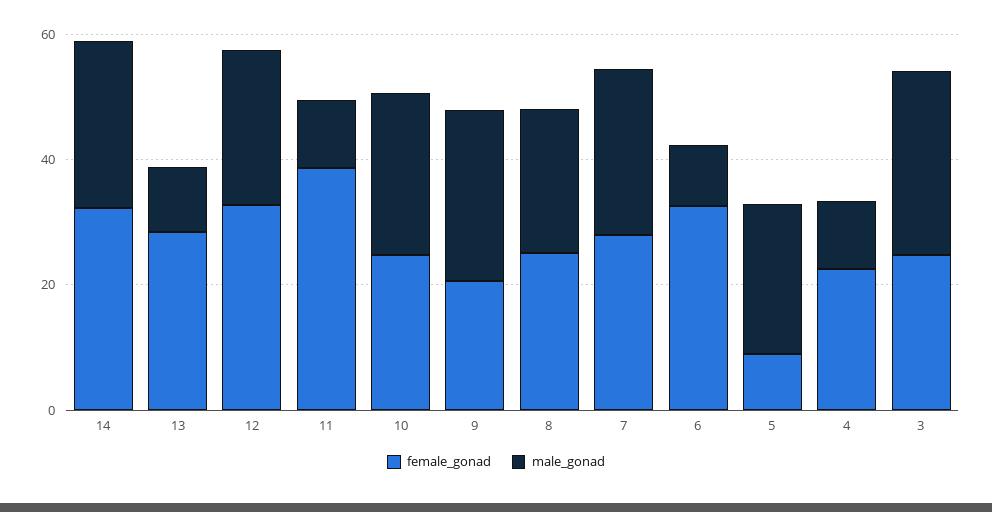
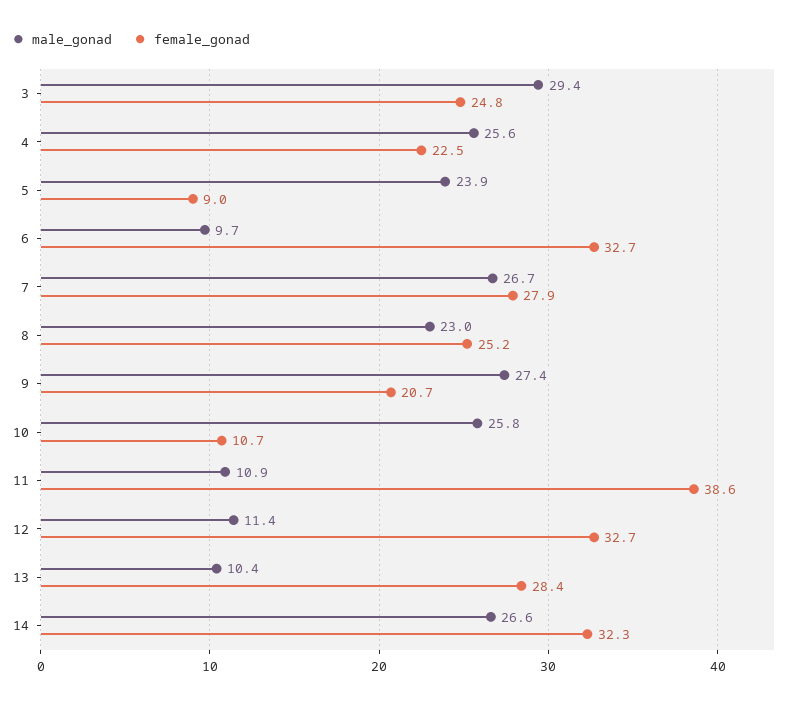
  {
    "female_gonad": {
      "14": 32.3,
      "13": 28.4,
      "12": 32.7,
      "11": 38.6,
-     "10": 25,
+     "10": 10.7,
      "9": 20.7,
      "8": 25.2,
      "7": 27.9,
      "6": 32.7,
      "5": 9,
      "4": 22.5,
      "3": 24.8
    },
    "male_gonad": {
      "14": 26.6,
      "13": 10.4,
-     "12": 25,
+     "12": 11.4,
      "11": 10.9,
      "10": 25.8,
      "9": 27.4,
      "8": 23,
      "7": 26.7,
      "6": 9.7,
      "5": 23.9,
-     "4": 10,
+     "4": 25.6,
      "3": 29.4
    }
  }

